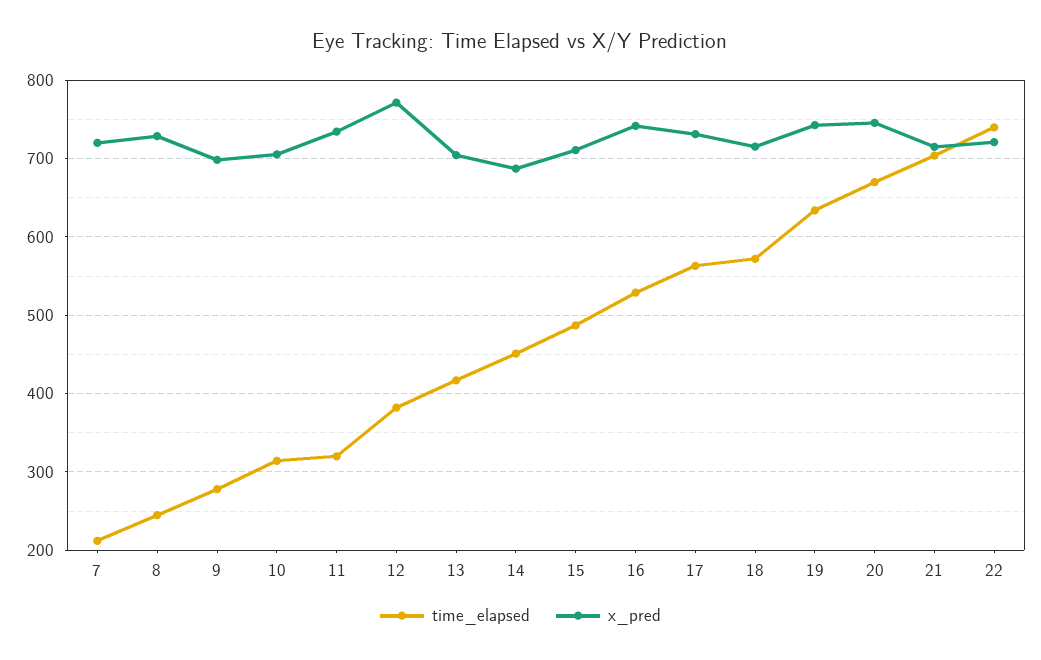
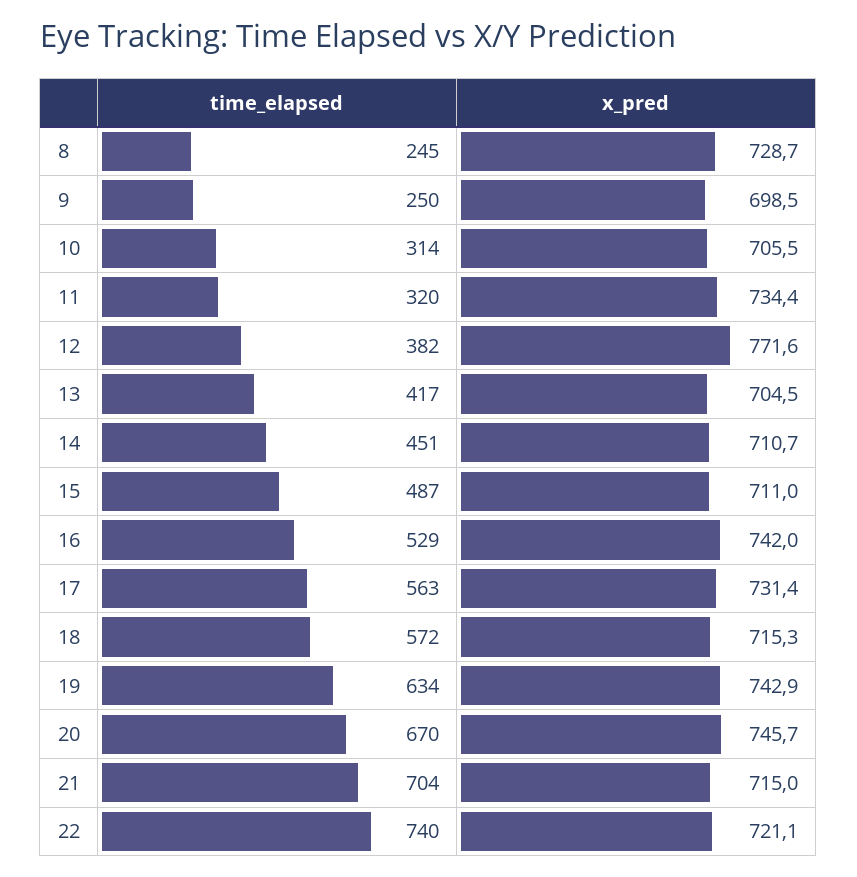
  {
    "time_elapsed": {
-     "7": 210,
      "8": 245,
-     "9": 280,
+     "9": 250,
      "10": 314,
      "11": 320,
      "12": 382,
      "13": 417,
      "14": 451,
      "15": 487,
      "16": 529,
      "17": 563,
      "18": 572,
      "19": 634,
      "20": 670,
      "21": 704,
      "22": 740
    },
    "x_pred": {
-     "7": 720,
      "8": 728.7,
      "9": 698.5,
      "10": 705.5,
      "11": 734.4,
      "12": 771.6,
      "13": 704.5,
-     "14": 690,
+     "14": 710.7,
      "15": 711,
      "16": 742,
      "17": 731.4,
      "18": 715.3,
      "19": 742.9,
      "20": 745.7,
      "21": 715,
      "22": 721.1
    }
  }

